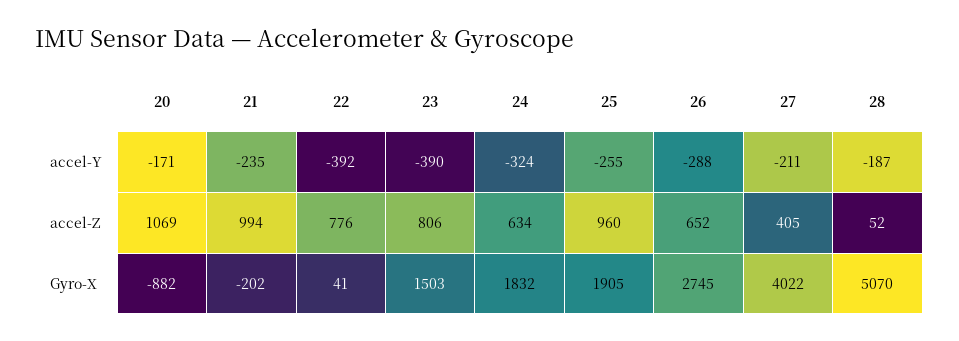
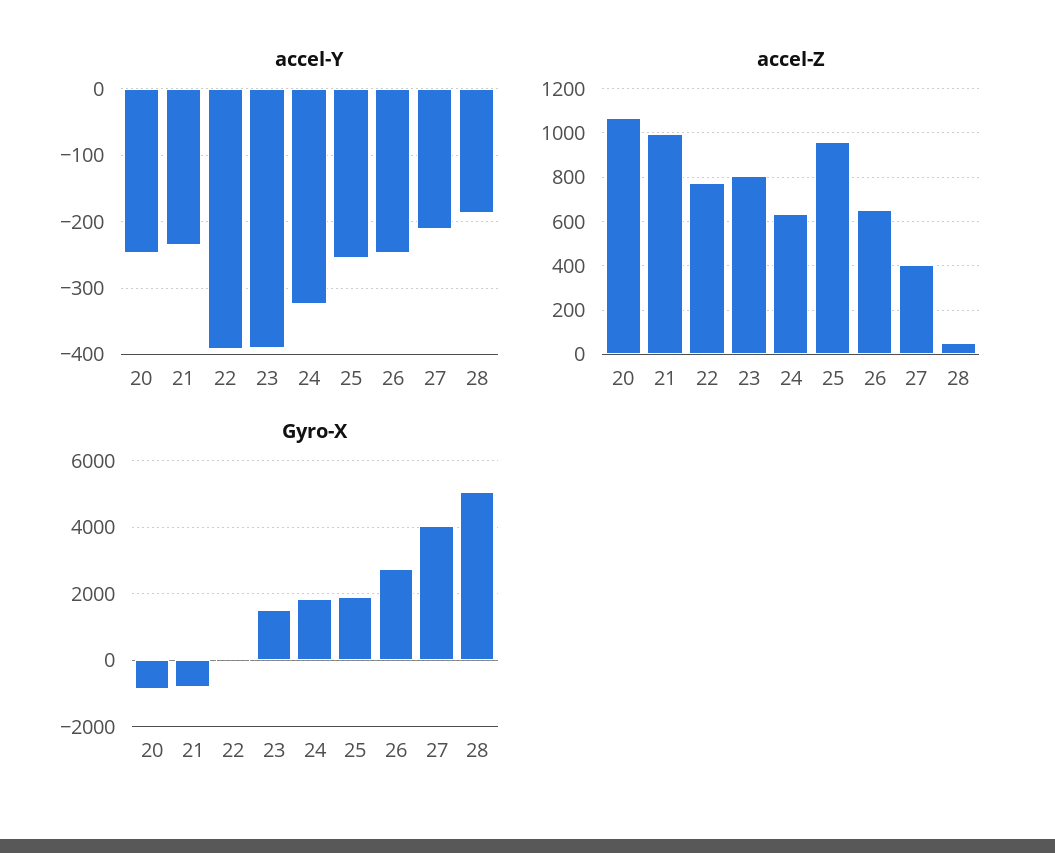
  {
    "accel-Y": {
-     "20": -171,
+     "20": -250,
      "21": -235,
      "22": -392,
      "23": -390,
      "24": -324,
      "25": -255,
-     "26": -288,
+     "26": -250,
      "27": -211,
      "28": -187
    },
    "accel-Z": {
      "20": 1069,
      "21": 994,
      "22": 776,
      "23": 806,
      "24": 634,
      "25": 960,
      "26": 652,
      "27": 405,
      "28": 52
    },
    "Gyro-X": {
      "20": -882,
-     "21": -202,
+     "21": -800,
      "22": 41,
      "23": 1503,
      "24": 1832,
      "25": 1905,
      "26": 2745,
      "27": 4022,
      "28": 5070
    }
  }

